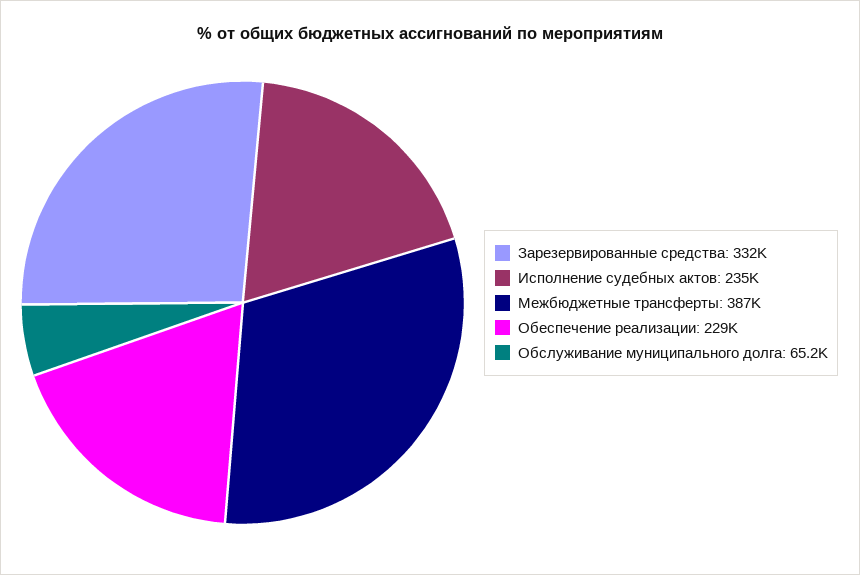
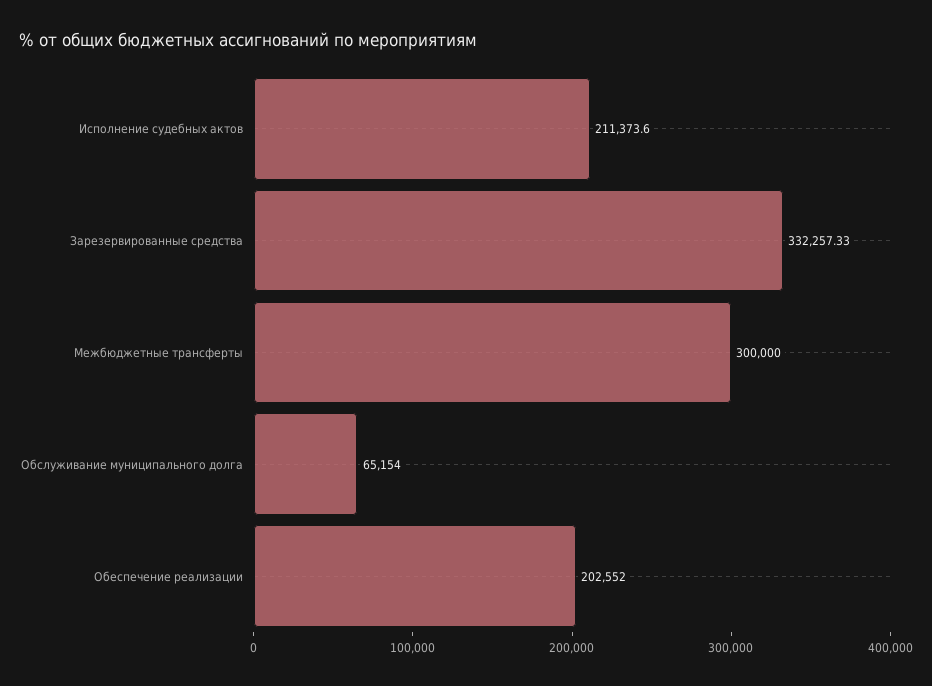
  {
    "Зарезервированные средства": 332257.33,
-   "Исполнение судебных актов": 235000,
+   "Исполнение судебных актов": 211373.6,
-   "Межбюджетные трансферты": 387000,
+   "Межбюджетные трансферты": 300000,
-   "Обеспечение реализации": 229000,
+   "Обеспечение реализации": 202552,
    "Обслуживание муниципального долга": 65154
  }

